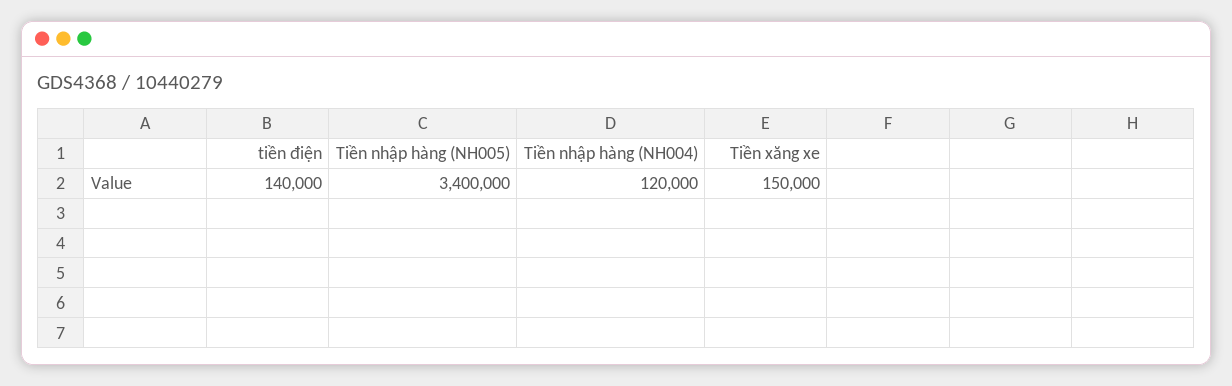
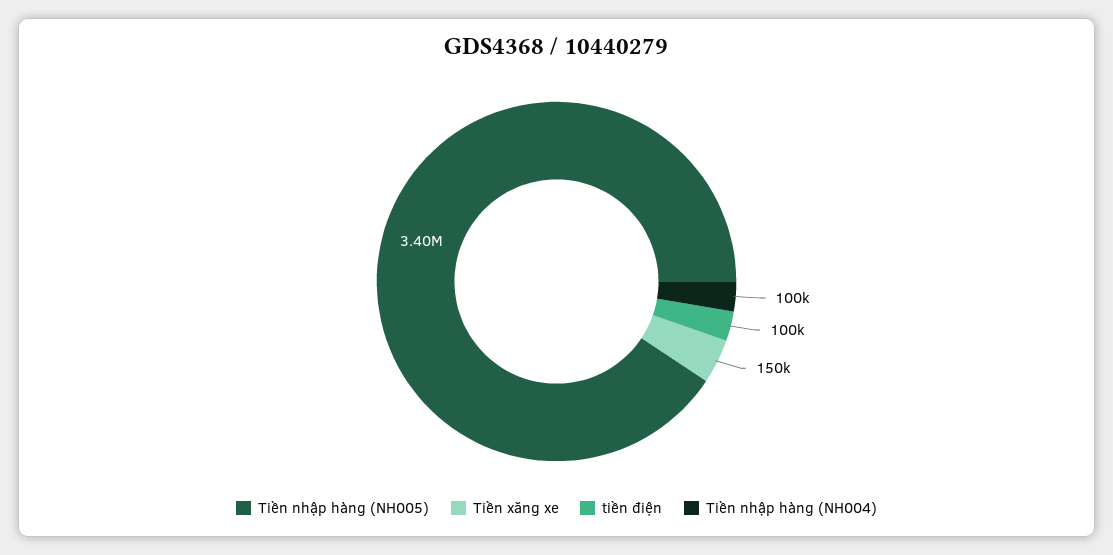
  {
-   "tiền điện": 140000,
+   "tiền điện": 100000,
    "Tiền nhập hàng (NH005)": 3400000,
-   "Tiền nhập hàng (NH004)": 120000,
+   "Tiền nhập hàng (NH004)": 100000,
    "Tiền xăng xe": 150000
  }

